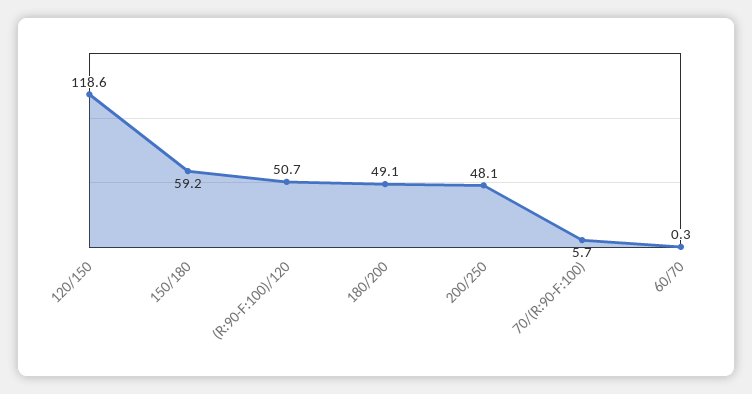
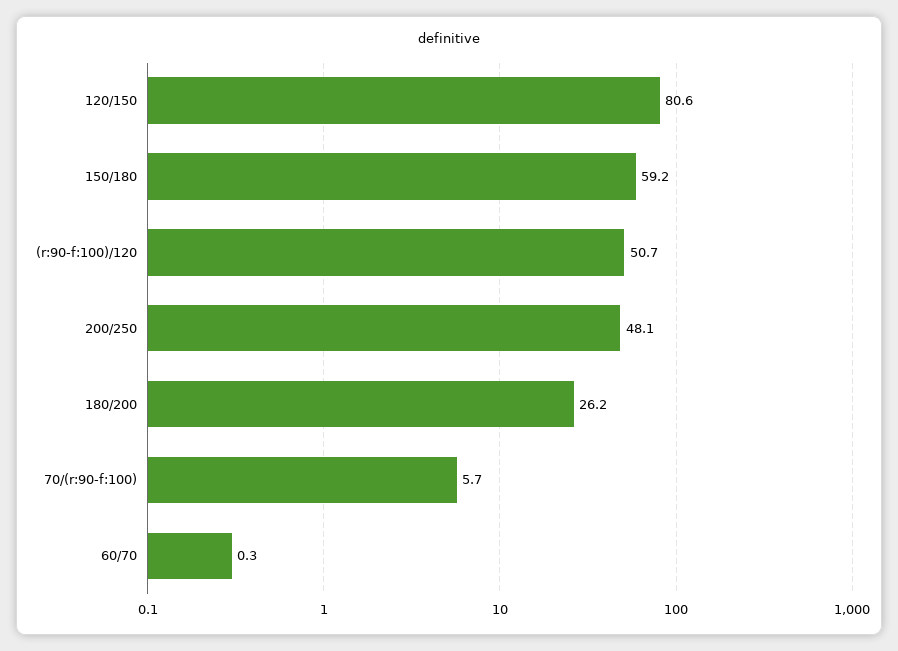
  {
-   "120/150": 118.6,
+   "120/150": 80.6,
    "150/180": 59.2,
    "(R:90-F:100)/120": 50.7,
-   "180/200": 49.1,
+   "180/200": 26.2,
    "200/250": 48.1,
    "70/(R:90-F:100)": 5.7,
    "60/70": 0.3
  }

